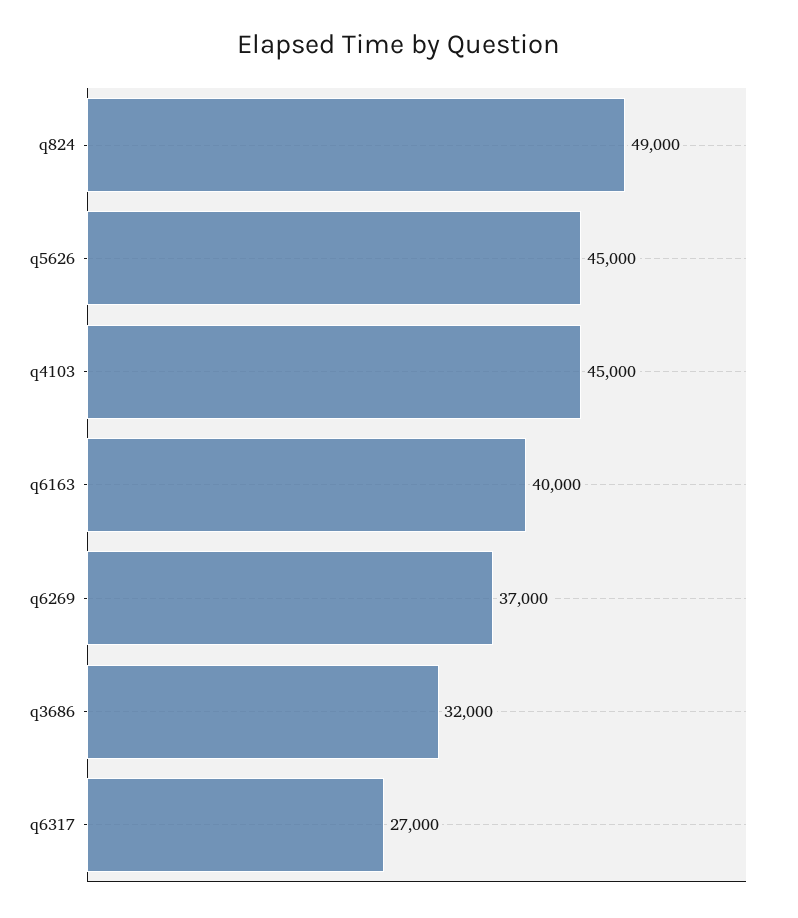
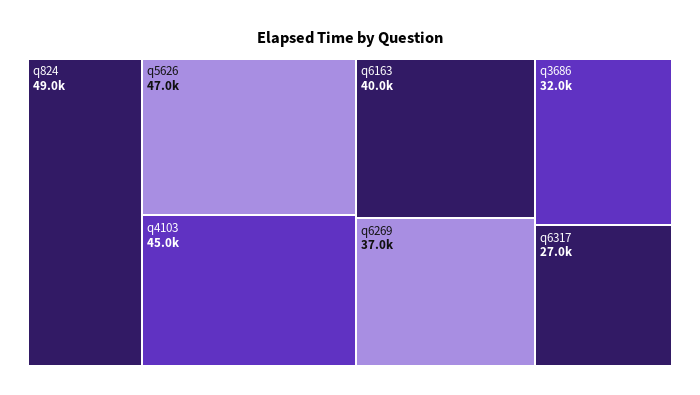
  {
    "q824": 49000,
-   "q5626": 45000,
+   "q5626": 47000,
    "q4103": 45000,
    "q6163": 40000,
    "q6269": 37000,
    "q3686": 32000,
    "q6317": 27000
  }

